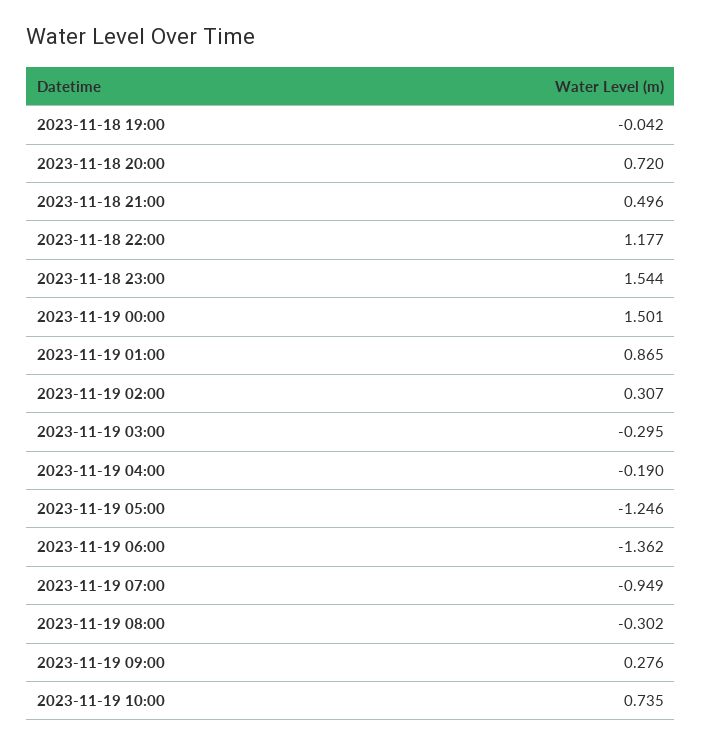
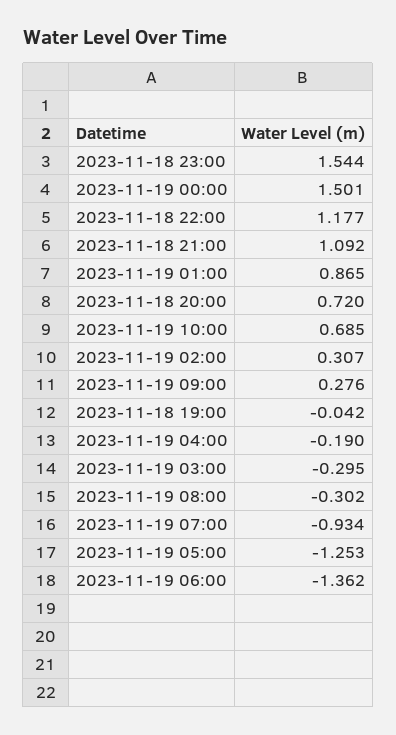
  {
    "2023-11-18 19:00": -0.042,
    "2023-11-18 20:00": 0.72,
-   "2023-11-18 21:00": 0.496,
+   "2023-11-18 21:00": 1.092,
    "2023-11-18 22:00": 1.177,
    "2023-11-18 23:00": 1.544,
    "2023-11-19 00:00": 1.501,
    "2023-11-19 01:00": 0.865,
    "2023-11-19 02:00": 0.307,
    "2023-11-19 03:00": -0.295,
    "2023-11-19 04:00": -0.19,
-   "2023-11-19 05:00": -1.246,
+   "2023-11-19 05:00": -1.253,
    "2023-11-19 06:00": -1.362,
-   "2023-11-19 07:00": -0.949,
+   "2023-11-19 07:00": -0.934,
    "2023-11-19 08:00": -0.302,
    "2023-11-19 09:00": 0.276,
-   "2023-11-19 10:00": 0.735
+   "2023-11-19 10:00": 0.685
  }

